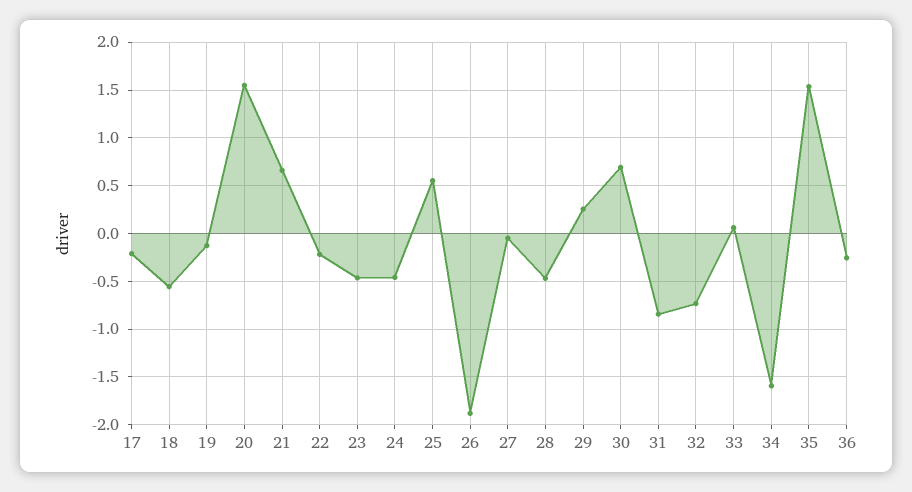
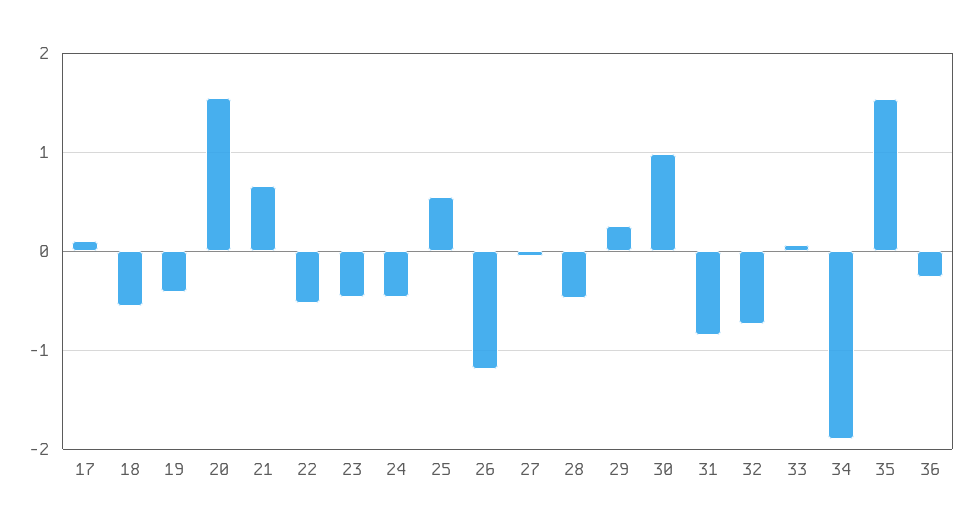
  {
-   "17": -0.2,
+   "17": 0.1,
    "18": -0.6,
-   "19": -0.1,
+   "19": -0.4,
    "20": 1.5,
    "21": 0.7,
-   "22": -0.2,
+   "22": -0.5,
    "23": -0.5,
    "24": -0.5,
    "25": 0.6,
-   "26": -1.9,
+   "26": -1.2,
    "27": 0,
    "28": -0.5,
    "29": 0.3,
-   "30": 0.7,
+   "30": 1,
    "31": -0.8,
    "32": -0.7,
    "33": 0.1,
-   "34": -1.6,
+   "34": -1.9,
    "35": 1.5,
    "36": -0.3
  }

